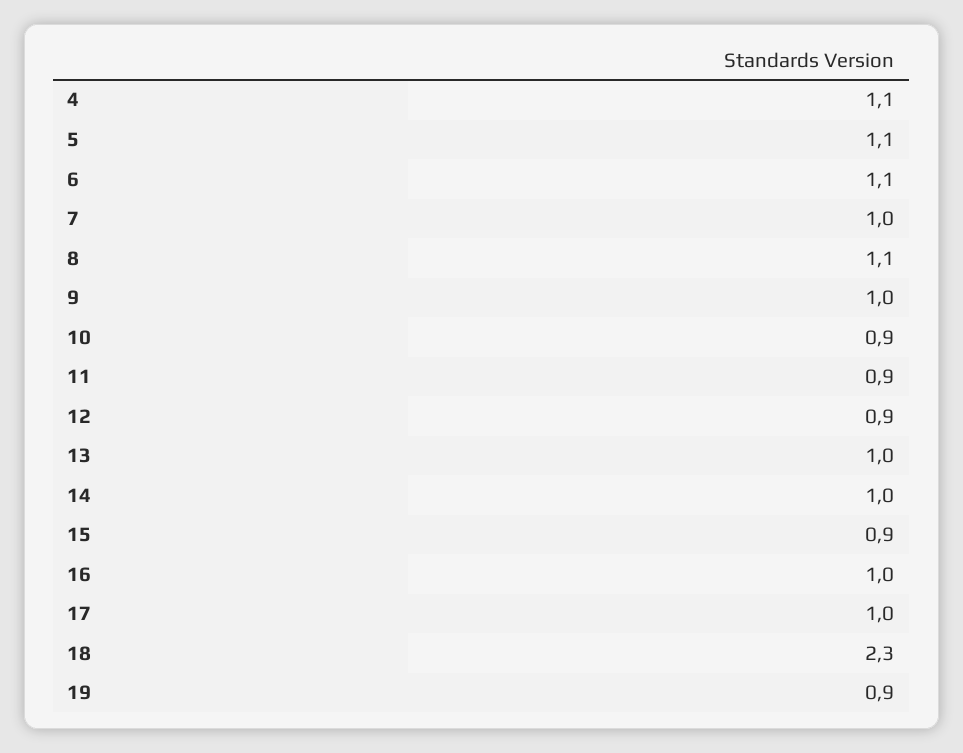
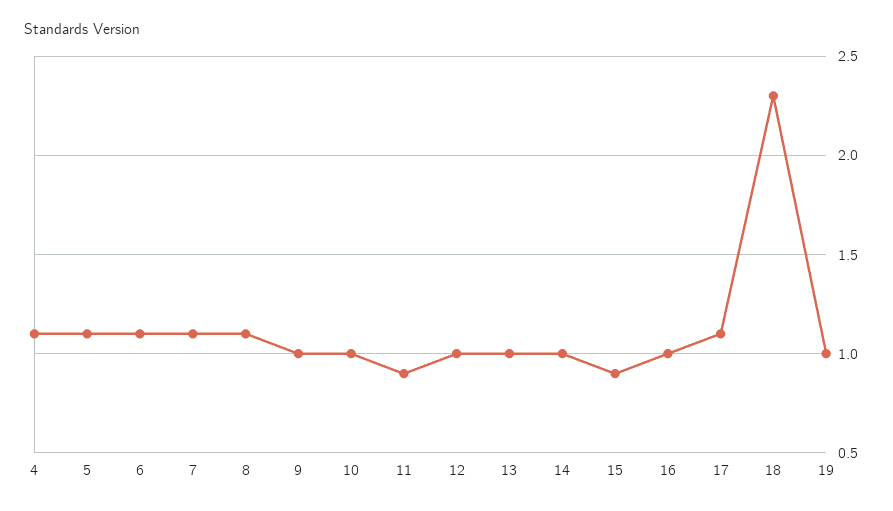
  {
    "4": 1.1,
    "5": 1.1,
    "6": 1.1,
-   "7": 1,
+   "7": 1.1,
    "8": 1.1,
    "9": 1,
-   "10": 0.9,
+   "10": 1,
    "11": 0.9,
-   "12": 0.9,
+   "12": 1,
    "13": 1,
    "14": 1,
    "15": 0.9,
    "16": 1,
-   "17": 1,
+   "17": 1.1,
    "18": 2.3,
-   "19": 0.9
+   "19": 1
  }

